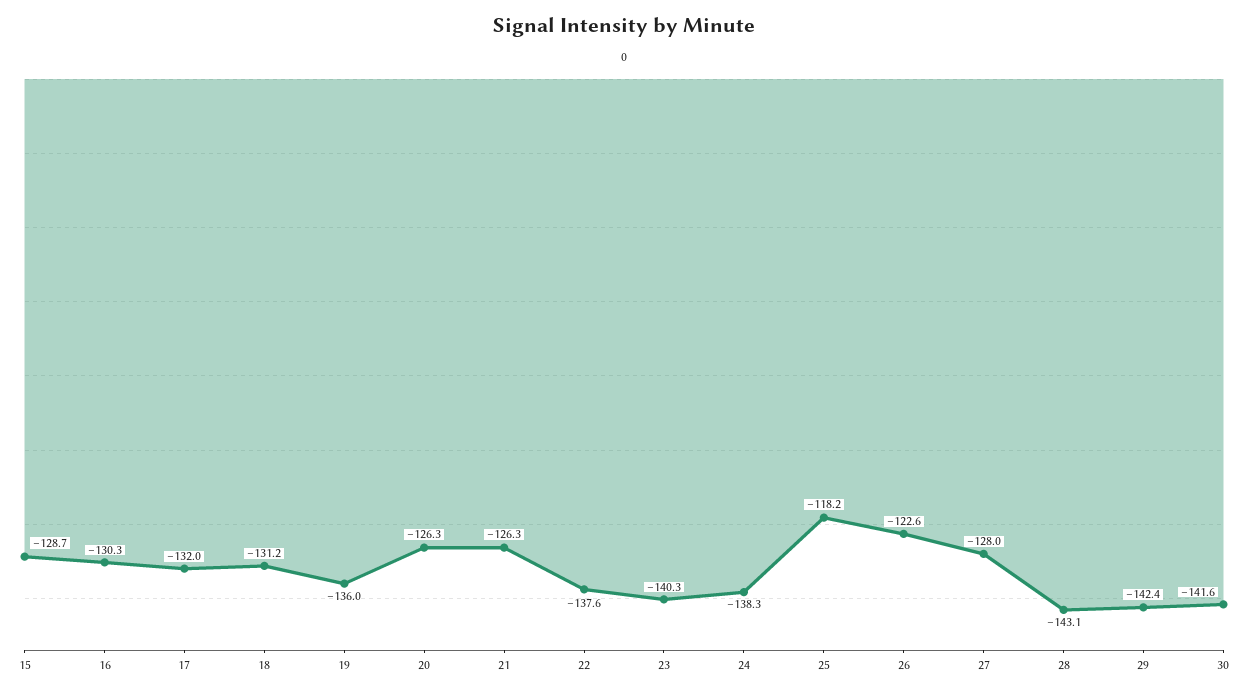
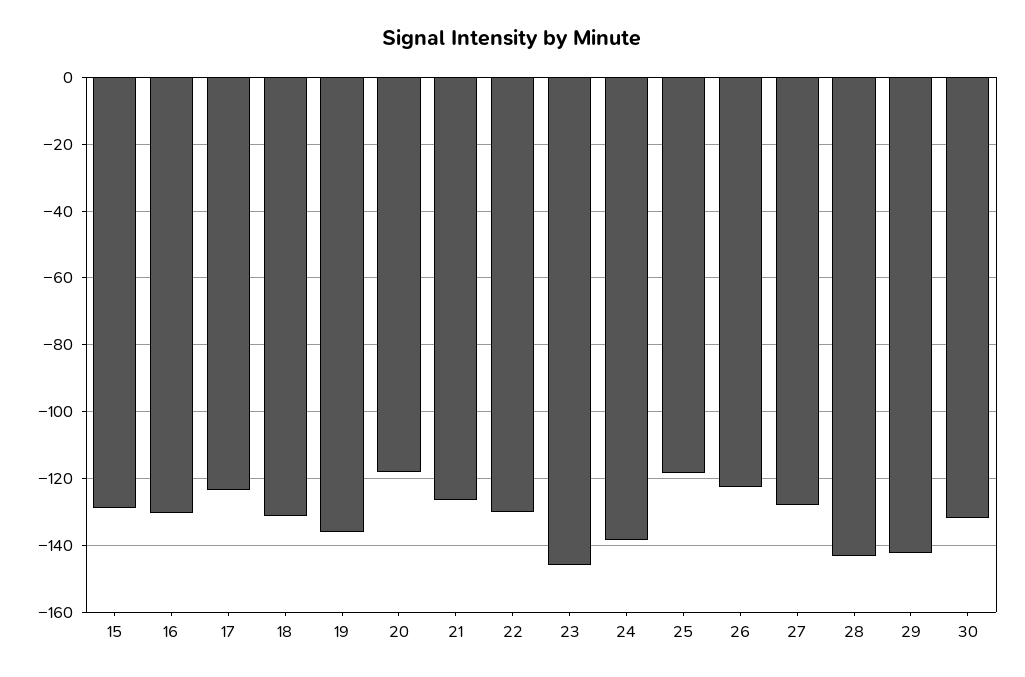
  {
    "15": -128.7,
    "16": -130.3,
-   "17": -132,
+   "17": -124,
    "18": -131.2,
    "19": -136,
-   "20": -126.3,
+   "20": -118,
    "21": -126.3,
-   "22": -137.6,
+   "22": -130,
-   "23": -140.3,
+   "23": -146,
    "24": -138.3,
    "25": -118.2,
    "26": -122.6,
    "27": -128,
    "28": -143.1,
    "29": -142.4,
-   "30": -141.6
+   "30": -132
  }

